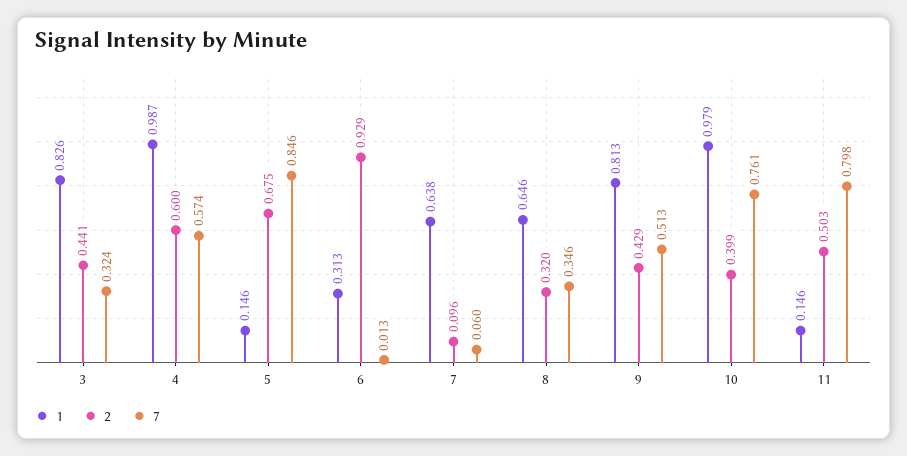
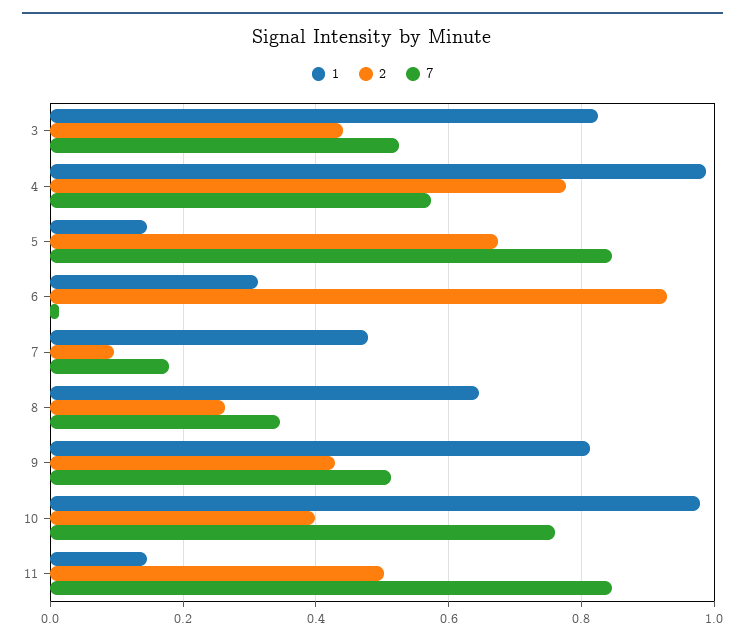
  {
    "1": {
      "3": 0.826,
      "4": 0.987,
      "5": 0.146,
      "6": 0.313,
-     "7": 0.638,
+     "7": 0.48,
      "8": 0.646,
      "9": 0.813,
      "10": 0.979,
      "11": 0.146
    },
    "2": {
      "3": 0.441,
-     "4": 0.6,
+     "4": 0.78,
      "5": 0.675,
      "6": 0.929,
      "7": 0.096,
-     "8": 0.32,
+     "8": 0.26,
      "9": 0.429,
      "10": 0.399,
      "11": 0.503
    },
    "7": {
-     "3": 0.324,
+     "3": 0.52,
      "4": 0.574,
      "5": 0.846,
      "6": 0.013,
-     "7": 0.06,
+     "7": 0.18,
      "8": 0.346,
      "9": 0.513,
      "10": 0.761,
-     "11": 0.798
+     "11": 0.84
    }
  }

